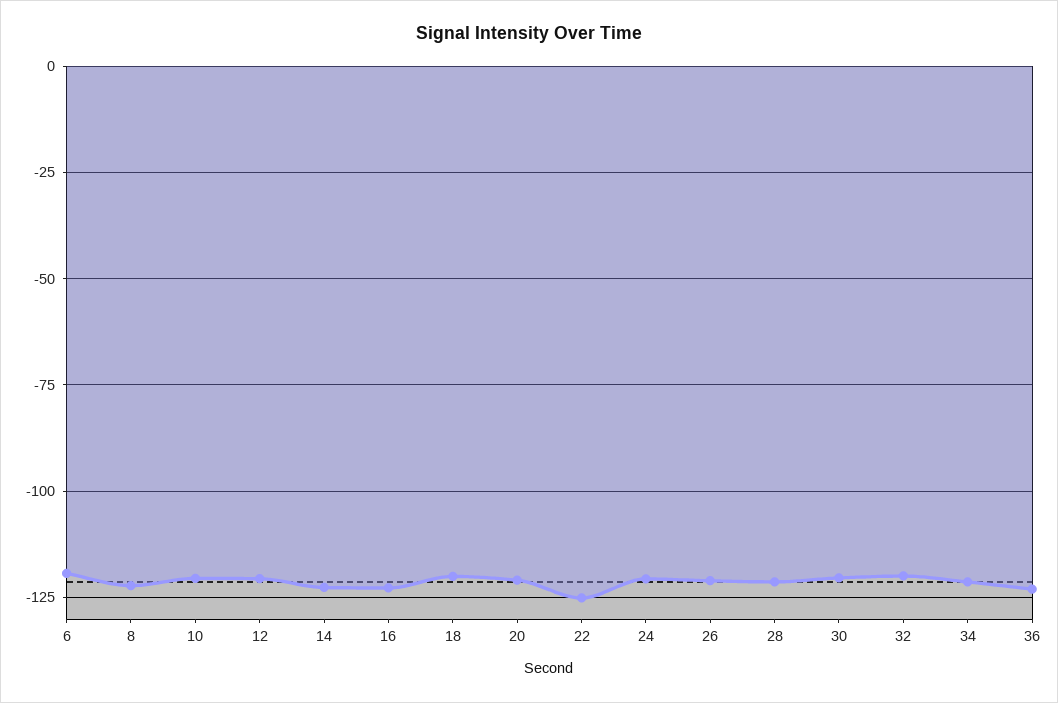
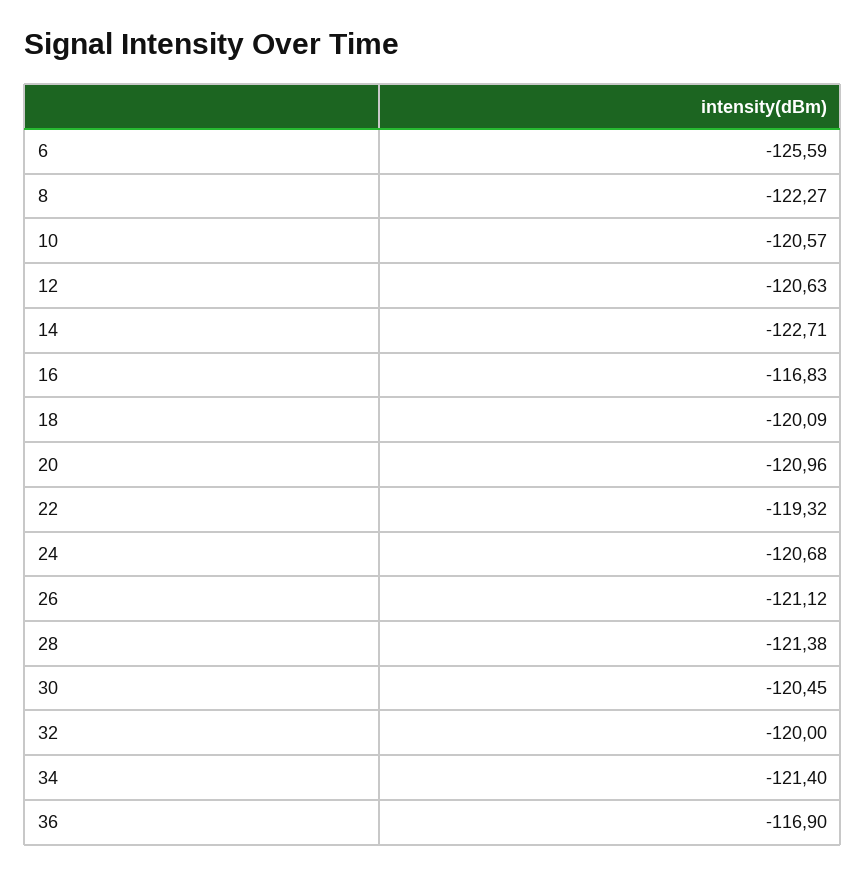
  {
-   "6": -120,
+   "6": -125.59,
    "8": -122.27,
    "10": -120.57,
    "12": -120.63,
    "14": -122.71,
-   "16": -122.5,
+   "16": -116.83,
    "18": -120.09,
    "20": -120.96,
-   "22": -125,
+   "22": -119.32,
    "24": -120.68,
    "26": -121.12,
    "28": -121.38,
    "30": -120.45,
    "32": -120,
    "34": -121.4,
-   "36": -122.5
+   "36": -116.9
  }

